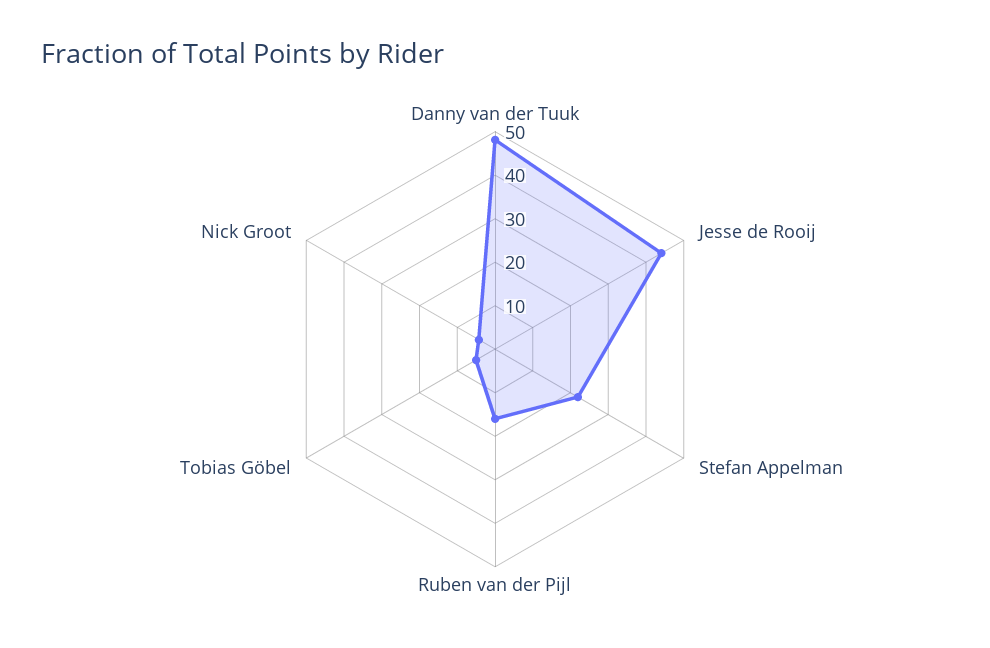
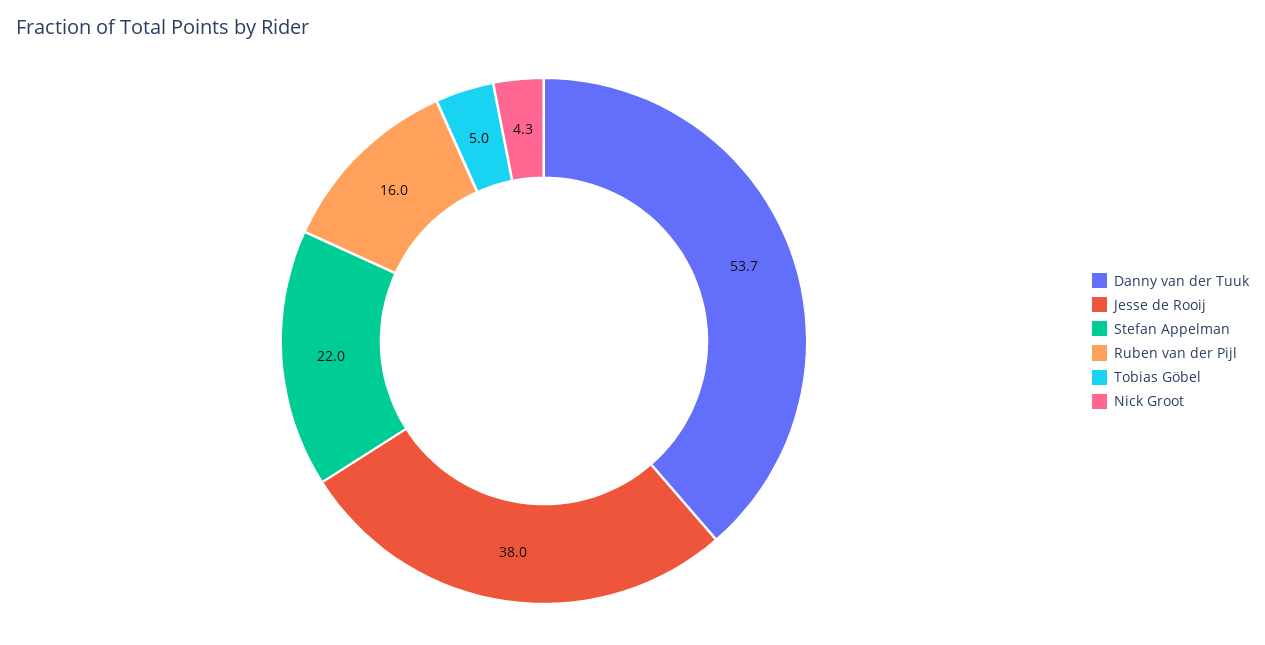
  {
-   "Danny van der Tuuk": 48,
+   "Danny van der Tuuk": 53.7,
-   "Jesse de Rooij": 44,
+   "Jesse de Rooij": 38,
    "Stefan Appelman": 22,
    "Ruben van der Pijl": 16,
    "Tobias Göbel": 5,
    "Nick Groot": 4.3
  }

